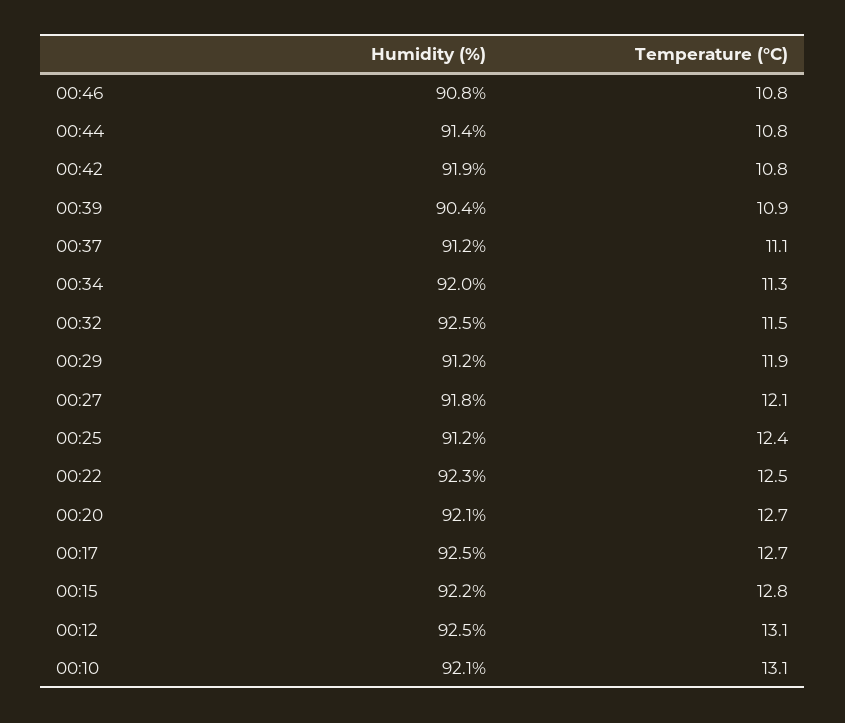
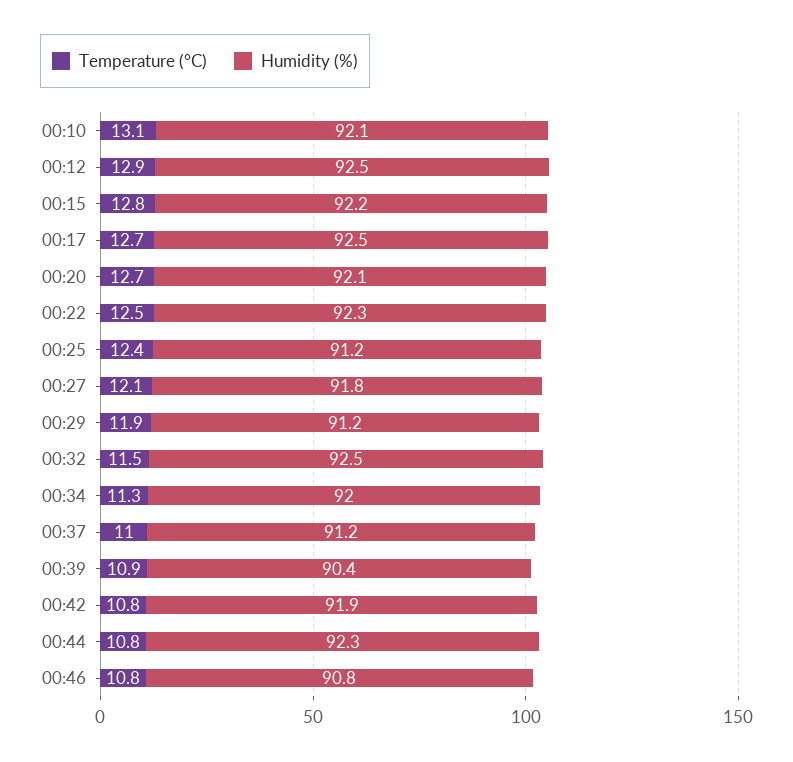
  {
    "Humidity (%)": {
      "00:46": 90.8,
-     "00:44": 91.4,
+     "00:44": 92.3,
      "00:42": 91.9,
      "00:39": 90.4,
      "00:37": 91.2,
      "00:34": 92,
      "00:32": 92.5,
      "00:29": 91.2,
      "00:27": 91.8,
      "00:25": 91.2,
      "00:22": 92.3,
      "00:20": 92.1,
      "00:17": 92.5,
      "00:15": 92.2,
      "00:12": 92.5,
      "00:10": 92.1
    },
    "Temperature (°C)": {
      "00:46": 10.8,
      "00:44": 10.8,
      "00:42": 10.8,
      "00:39": 10.9,
-     "00:37": 11.1,
+     "00:37": 11,
      "00:34": 11.3,
      "00:32": 11.5,
      "00:29": 11.9,
      "00:27": 12.1,
      "00:25": 12.4,
      "00:22": 12.5,
      "00:20": 12.7,
      "00:17": 12.7,
      "00:15": 12.8,
-     "00:12": 13.1,
+     "00:12": 12.9,
      "00:10": 13.1
    }
  }

